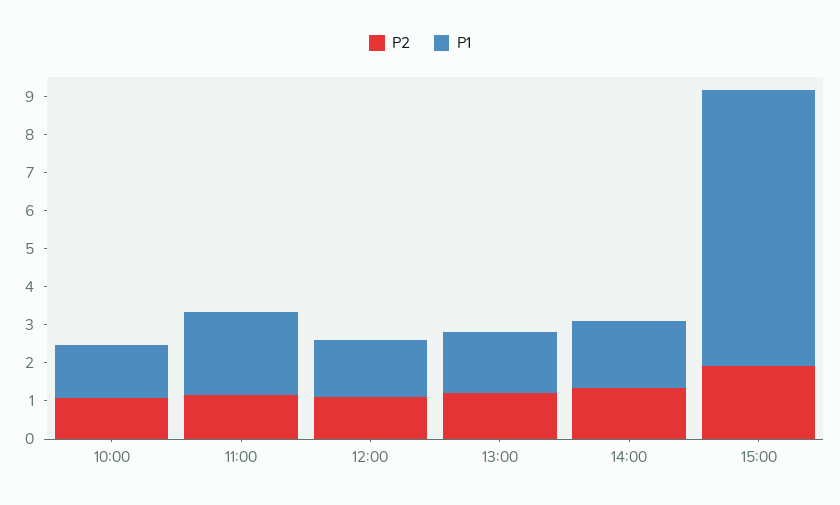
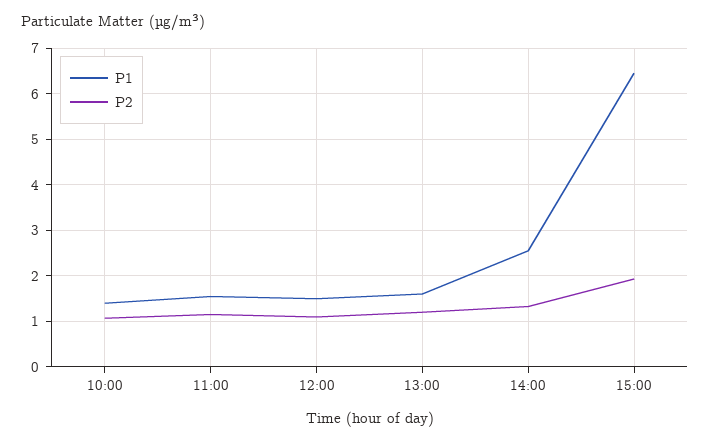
  {
    "P2": {
      "10:00": 1,
      "11:00": 1.2,
      "12:00": 1.2,
      "13:00": 1.2,
      "14:00": 1.4,
      "15:00": 2
    },
    "P1": {
      "10:00": 1.4,
-     "11:00": 2.25,
+     "11:00": 1.6,
      "12:00": 1.6,
      "13:00": 1.6,
-     "14:00": 1.75,
+     "14:00": 2.6,
-     "15:00": 7.25
+     "15:00": 6.4
    }
  }

